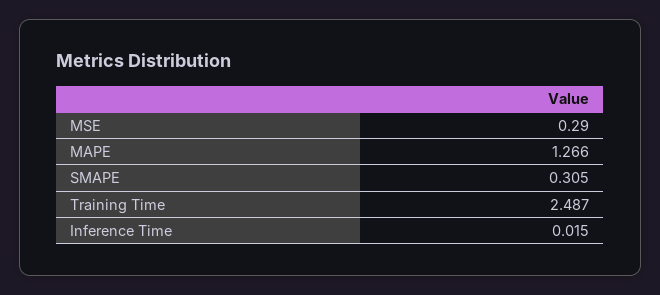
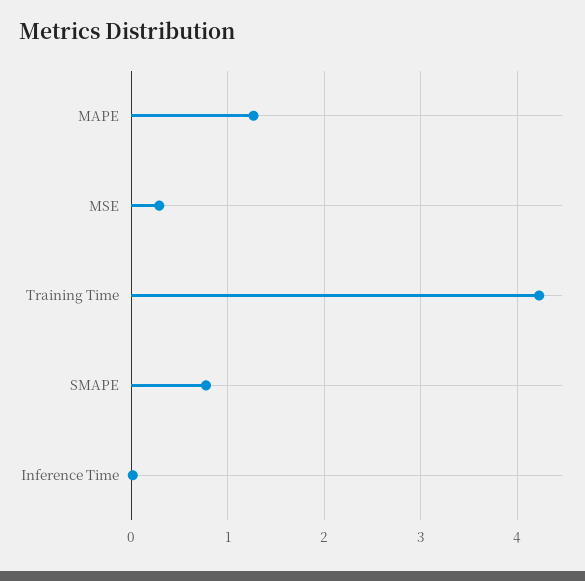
  {
    "MSE": 0.29,
    "MAPE": 1.266,
-   "SMAPE": 0.305,
+   "SMAPE": 0.8,
-   "Training Time": 2.487,
+   "Training Time": 4.2,
    "Inference Time": 0.015
  }

